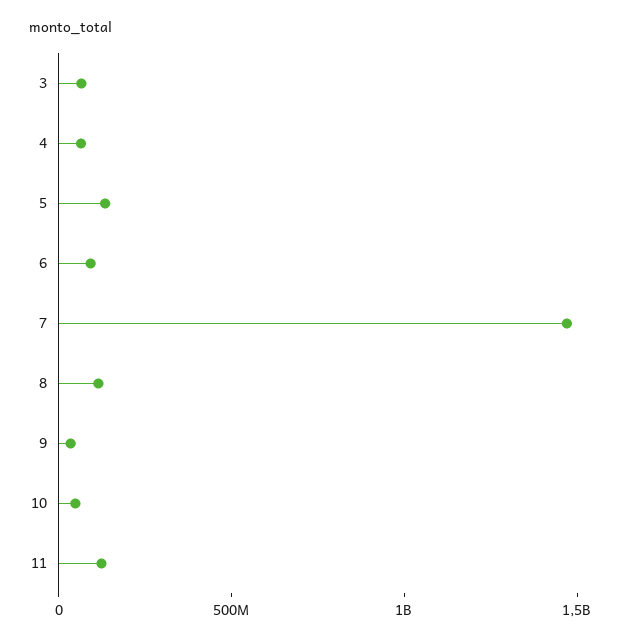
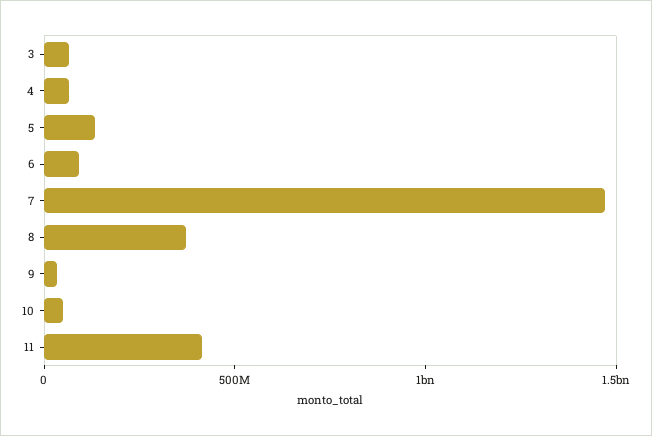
  {
    "3": 100000000,
    "4": 100000000,
    "5": 100000000,
    "6": 100000000,
    "7": 1500000000,
-   "8": 100000000,
+   "8": 400000000,
    "9": 0,
    "10": 0,
-   "11": 100000000
+   "11": 400000000
  }

